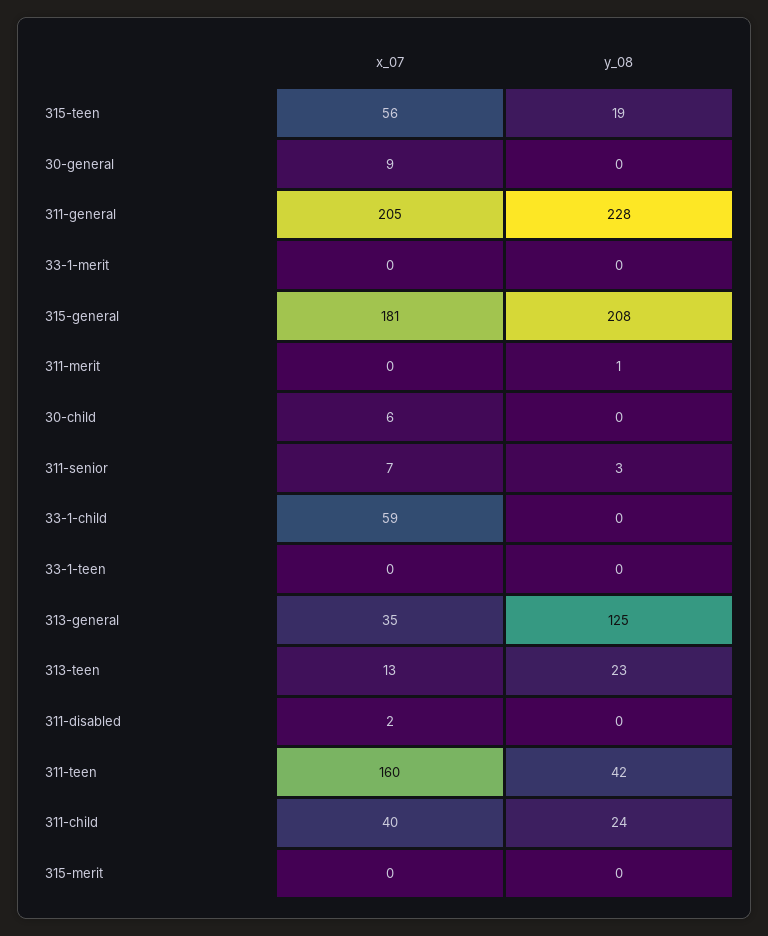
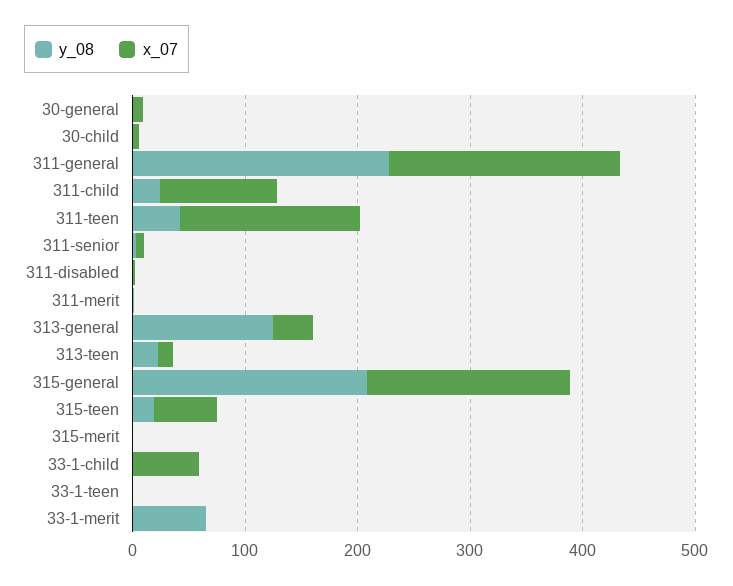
  {
    "x_07": {
      "315-teen": 56,
      "30-general": 9,
      "311-general": 205,
      "33-1-merit": 0,
      "315-general": 181,
      "311-merit": 0,
      "30-child": 6,
      "311-senior": 7,
      "33-1-child": 59,
      "33-1-teen": 0,
      "313-general": 35,
      "313-teen": 13,
      "311-disabled": 2,
      "311-teen": 160,
-     "311-child": 40,
+     "311-child": 100,
      "315-merit": 0
    },
    "y_08": {
      "315-teen": 19,
      "30-general": 0,
      "311-general": 228,
-     "33-1-merit": 0,
+     "33-1-merit": 60,
      "315-general": 208,
      "311-merit": 1,
      "30-child": 0,
      "311-senior": 3,
      "33-1-child": 0,
      "33-1-teen": 0,
      "313-general": 125,
      "313-teen": 23,
      "311-disabled": 0,
      "311-teen": 42,
      "311-child": 24,
      "315-merit": 0
    }
  }

